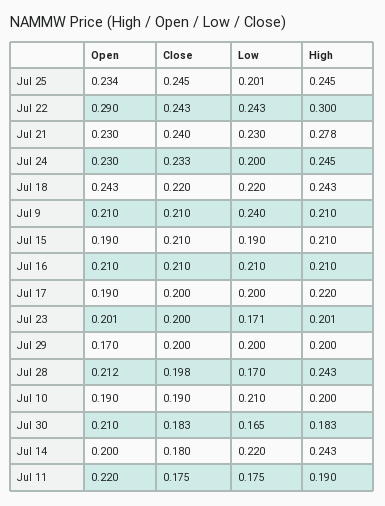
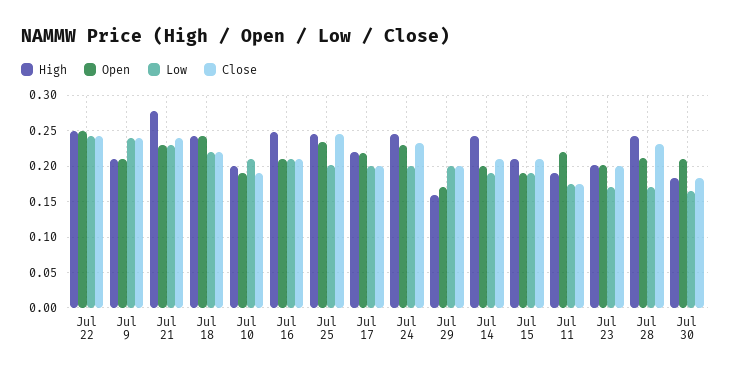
  {
    "Open": {
      "Jul 25": 0.234,
-     "Jul 22": 0.29,
+     "Jul 22": 0.25,
      "Jul 21": 0.23,
      "Jul 24": 0.23,
      "Jul 18": 0.243,
      "Jul 9": 0.21,
      "Jul 15": 0.19,
      "Jul 16": 0.21,
-     "Jul 17": 0.19,
+     "Jul 17": 0.22,
      "Jul 23": 0.201,
      "Jul 29": 0.17,
      "Jul 28": 0.212,
      "Jul 10": 0.19,
      "Jul 30": 0.21,
      "Jul 14": 0.2,
      "Jul 11": 0.22
    },
    "Close": {
      "Jul 25": 0.245,
      "Jul 22": 0.243,
      "Jul 21": 0.24,
      "Jul 24": 0.233,
      "Jul 18": 0.22,
-     "Jul 9": 0.21,
+     "Jul 9": 0.24,
      "Jul 15": 0.21,
      "Jul 16": 0.21,
      "Jul 17": 0.2,
      "Jul 23": 0.2,
      "Jul 29": 0.2,
-     "Jul 28": 0.198,
+     "Jul 28": 0.23,
      "Jul 10": 0.19,
      "Jul 30": 0.183,
-     "Jul 14": 0.18,
+     "Jul 14": 0.21,
      "Jul 11": 0.175
    },
    "Low": {
      "Jul 25": 0.201,
      "Jul 22": 0.243,
      "Jul 21": 0.23,
      "Jul 24": 0.2,
      "Jul 18": 0.22,
      "Jul 9": 0.24,
      "Jul 15": 0.19,
      "Jul 16": 0.21,
      "Jul 17": 0.2,
      "Jul 23": 0.171,
      "Jul 29": 0.2,
      "Jul 28": 0.17,
      "Jul 10": 0.21,
      "Jul 30": 0.165,
-     "Jul 14": 0.22,
+     "Jul 14": 0.19,
      "Jul 11": 0.175
    },
    "High": {
      "Jul 25": 0.245,
-     "Jul 22": 0.3,
+     "Jul 22": 0.25,
      "Jul 21": 0.278,
      "Jul 24": 0.245,
      "Jul 18": 0.243,
      "Jul 9": 0.21,
      "Jul 15": 0.21,
-     "Jul 16": 0.21,
+     "Jul 16": 0.25,
      "Jul 17": 0.22,
      "Jul 23": 0.201,
-     "Jul 29": 0.2,
+     "Jul 29": 0.16,
      "Jul 28": 0.243,
      "Jul 10": 0.2,
      "Jul 30": 0.183,
      "Jul 14": 0.243,
      "Jul 11": 0.19
    }
  }

